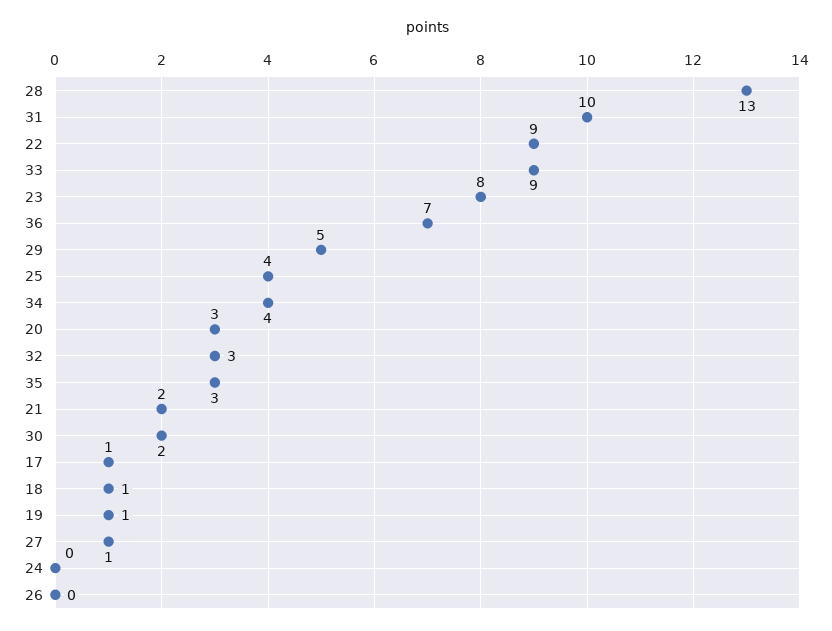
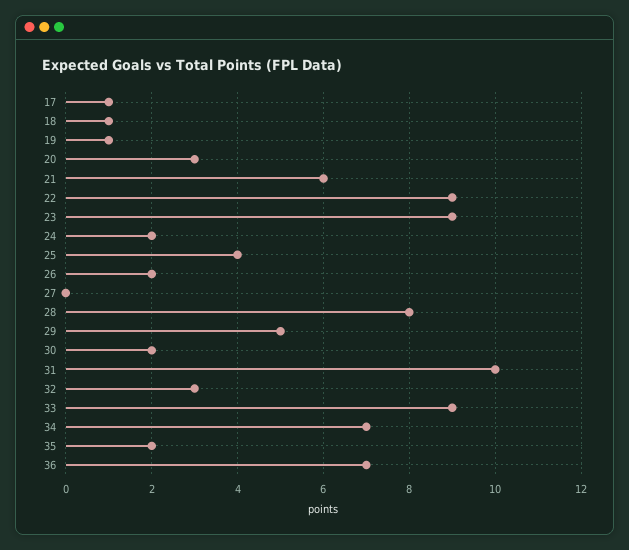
  {
-   "28": 13,
+   "28": 8,
    "31": 10,
    "22": 9,
    "33": 9,
-   "23": 8,
+   "23": 9,
    "36": 7,
    "29": 5,
    "25": 4,
-   "34": 4,
+   "34": 7,
    "20": 3,
    "32": 3,
-   "35": 3,
+   "35": 2,
-   "21": 2,
+   "21": 6,
    "30": 2,
    "17": 1,
    "18": 1,
    "19": 1,
-   "27": 1,
+   "27": 0,
-   "24": 0,
+   "24": 2,
-   "26": 0
+   "26": 2
  }

